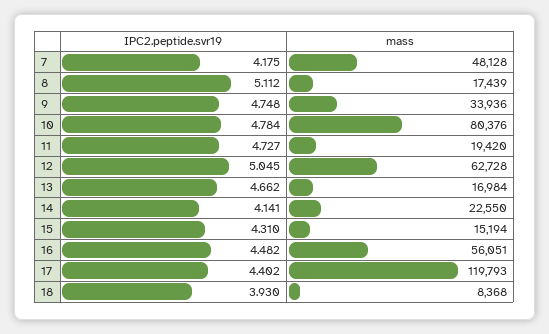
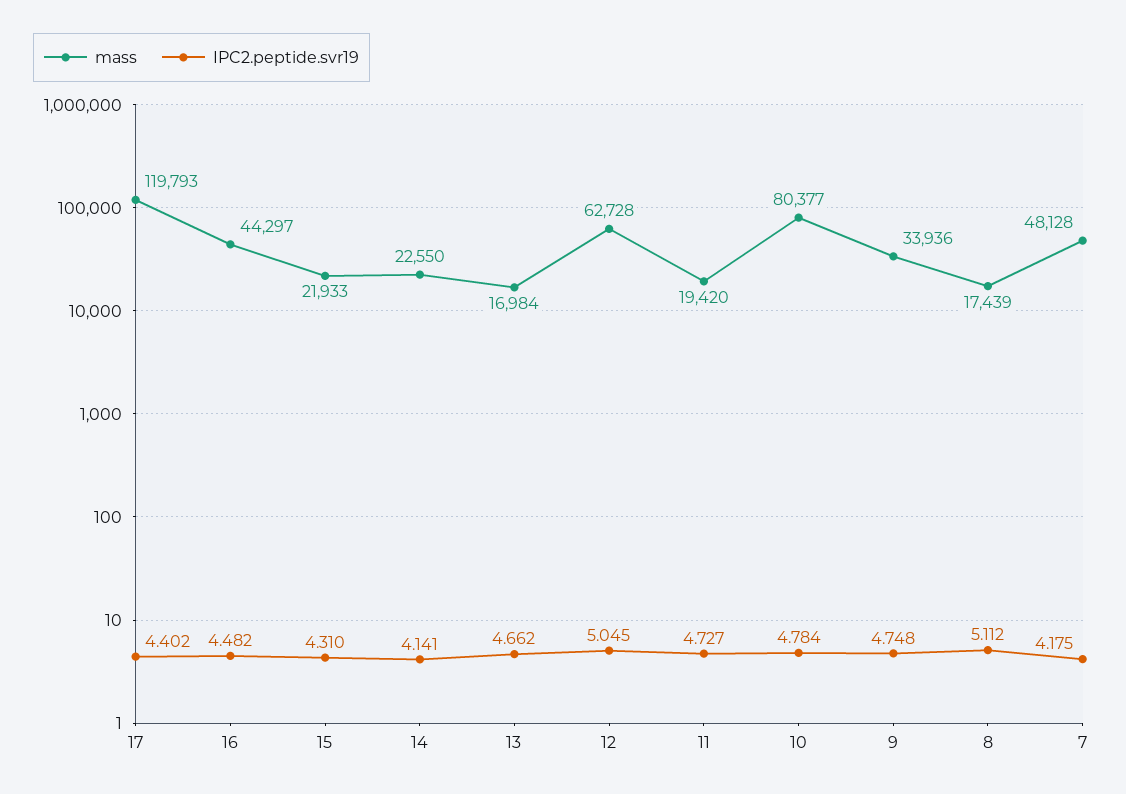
  {
    "IPC2.peptide.svr19": {
      "7": 4.175,
      "8": 5.112,
      "9": 4.748,
      "10": 4.784,
      "11": 4.727,
      "12": 5.045,
      "13": 4.662,
      "14": 4.141,
      "15": 4.31,
      "16": 4.482,
-     "17": 4.402,
+     "17": 4.402
-     "18": 3.93
    },
    "mass": {
      "7": 48128,
      "8": 17439,
      "9": 33936,
-     "10": 80376,
+     "10": 80377,
      "11": 19420,
      "12": 62728,
      "13": 16984,
      "14": 22550,
-     "15": 15194,
+     "15": 21933,
-     "16": 56051,
+     "16": 44297,
-     "17": 119793,
+     "17": 119793
-     "18": 8368
    }
  }

